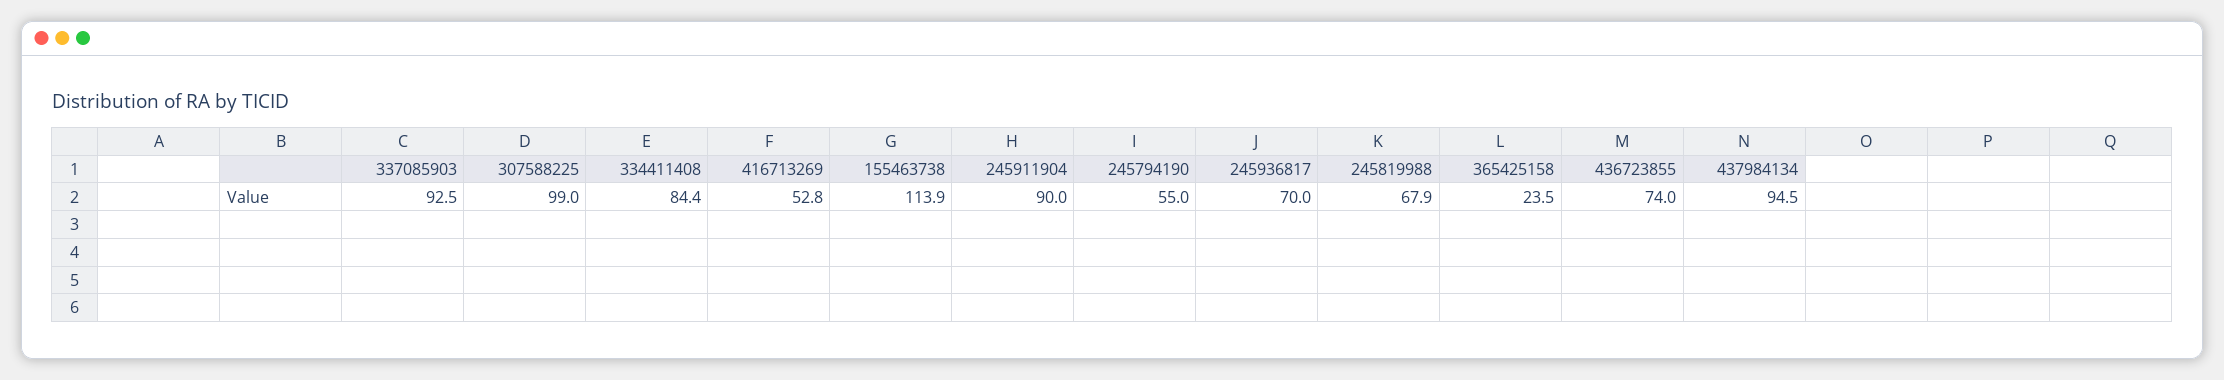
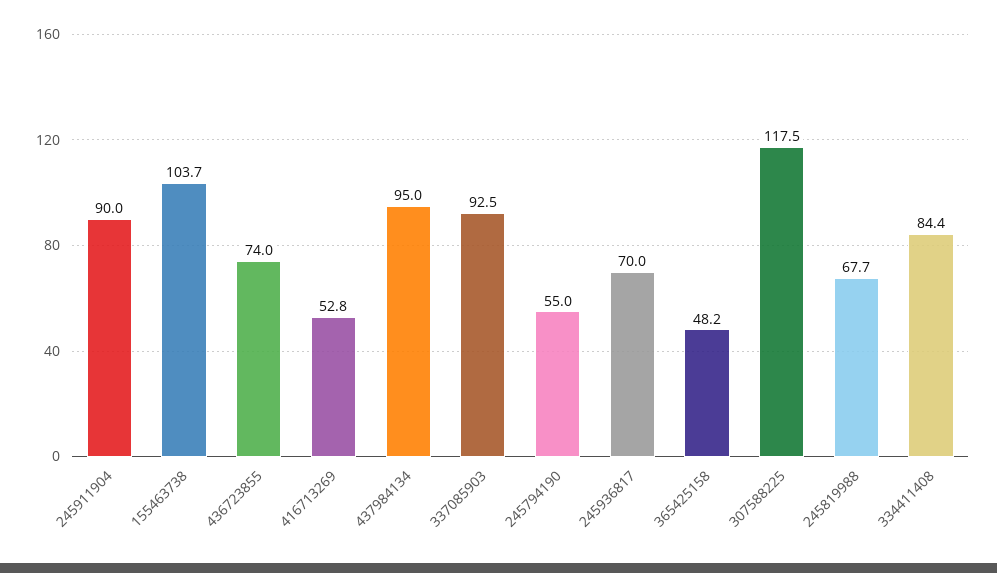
  {
    "337085903": 92.5,
-   "307588225": 99,
+   "307588225": 117.5,
    "334411408": 84.4,
    "416713269": 52.8,
-   "155463738": 113.9,
+   "155463738": 103.7,
    "245911904": 90,
    "245794190": 55,
    "245936817": 70,
-   "245819988": 67.9,
+   "245819988": 67.7,
-   "365425158": 23.5,
+   "365425158": 48.2,
    "436723855": 74,
-   "437984134": 94.5
+   "437984134": 95
  }

